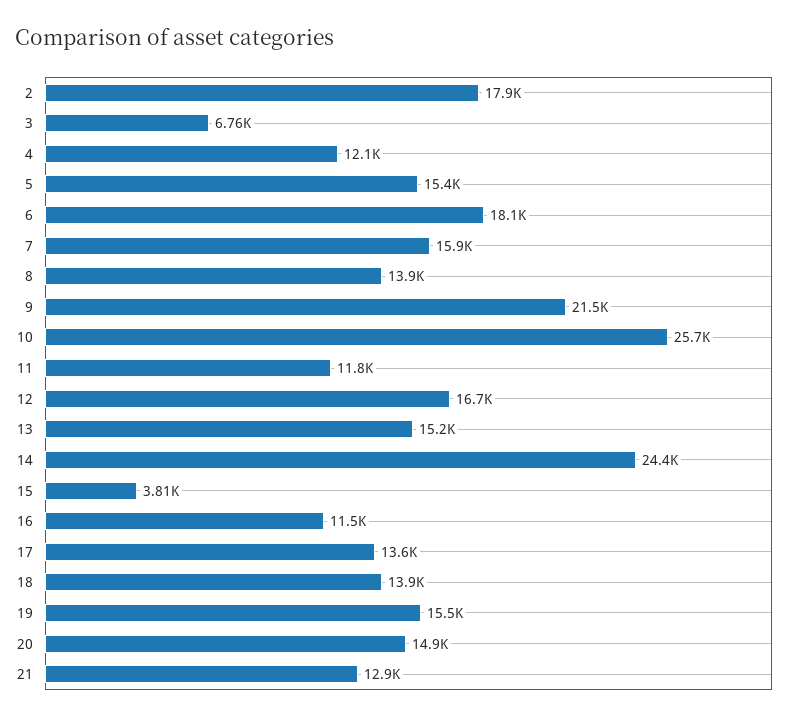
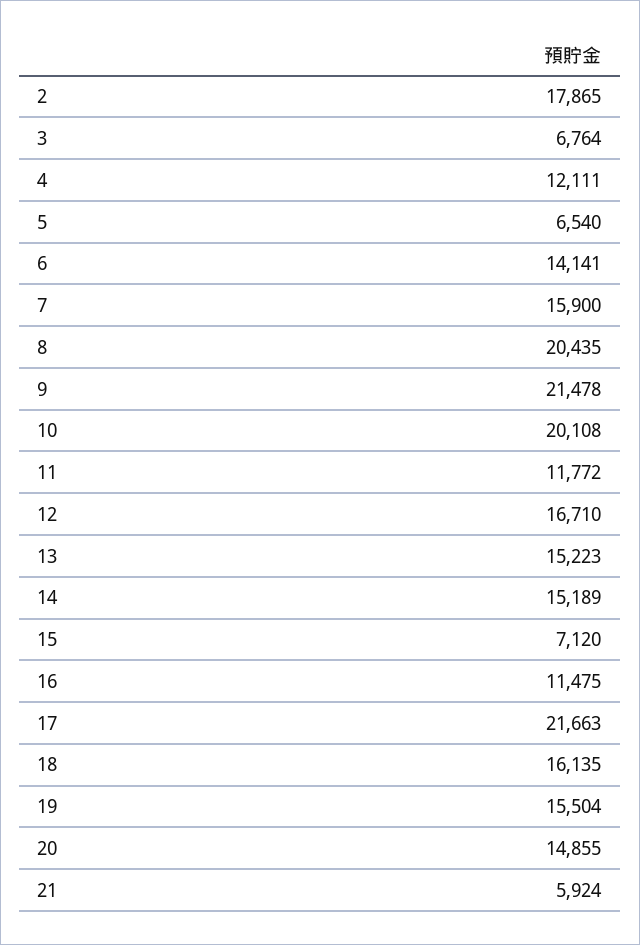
  {
    "2": 17865,
    "3": 6764,
    "4": 12111,
-   "5": 15400,
+   "5": 6540,
-   "6": 18100,
+   "6": 14141,
    "7": 15900,
-   "8": 13900,
+   "8": 20435,
    "9": 21478,
-   "10": 25700,
+   "10": 20108,
    "11": 11772,
    "12": 16710,
    "13": 15223,
-   "14": 24400,
+   "14": 15189,
-   "15": 3810,
+   "15": 7120,
    "16": 11475,
-   "17": 13600,
+   "17": 21663,
-   "18": 13900,
+   "18": 16135,
    "19": 15504,
    "20": 14855,
-   "21": 12900
+   "21": 5924
  }

